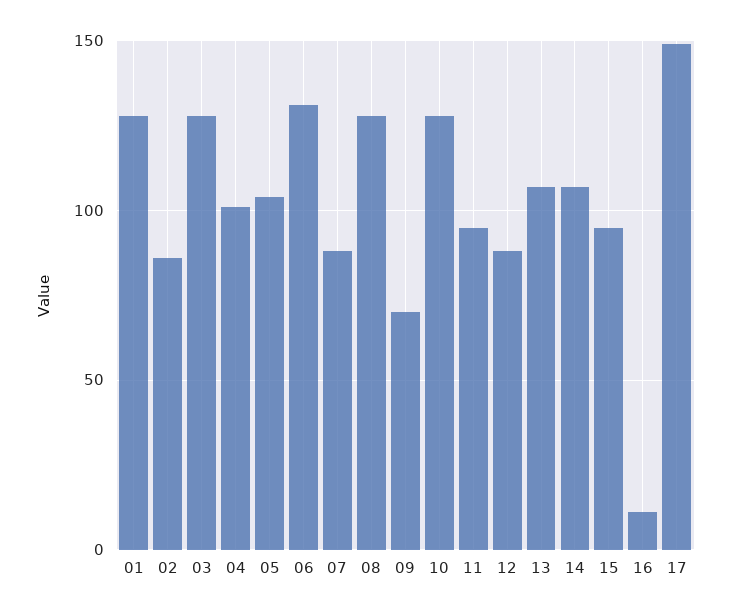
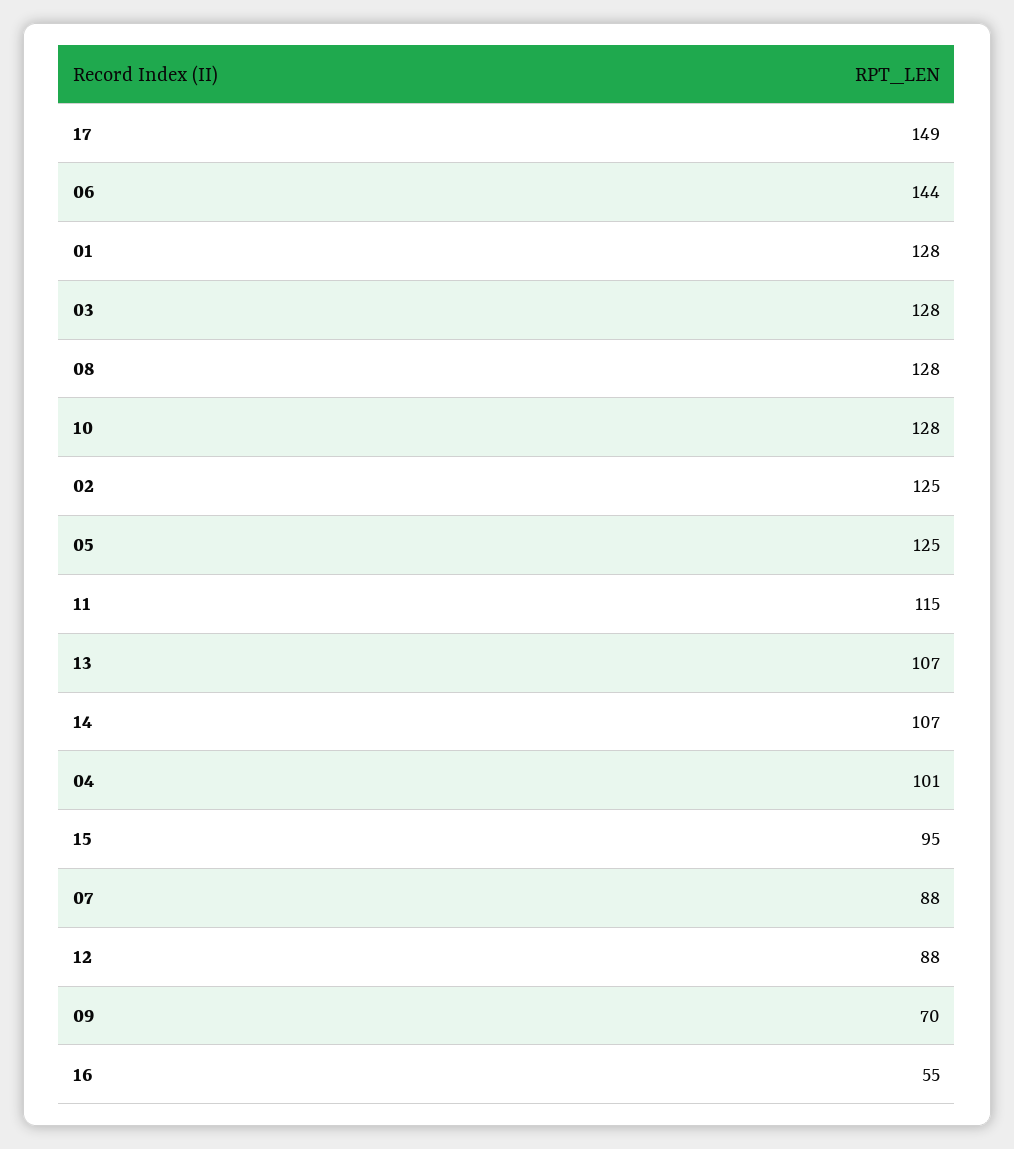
  {
    "01": 128,
-   "02": 85,
+   "02": 125,
    "03": 128,
    "04": 101,
-   "05": 105,
+   "05": 125,
-   "06": 130,
+   "06": 144,
    "07": 88,
    "08": 128,
    "09": 70,
    "10": 128,
-   "11": 95,
+   "11": 115,
    "12": 88,
    "13": 107,
    "14": 107,
    "15": 95,
-   "16": 10,
+   "16": 55,
    "17": 149
  }

